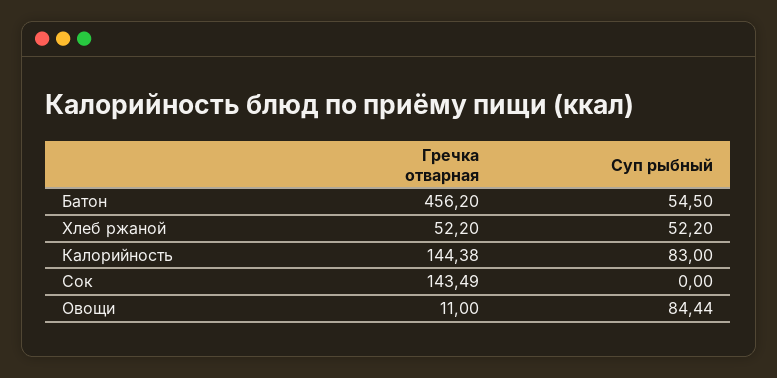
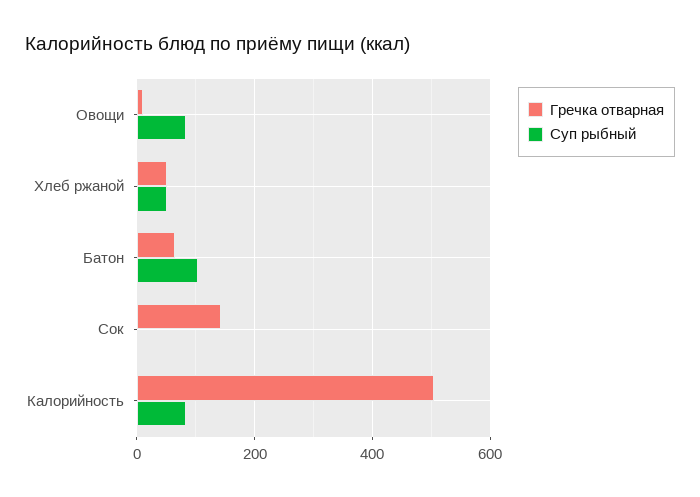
  {
    "Гречка отварная": {
-     "Батон": 456.2,
+     "Батон": 60,
      "Хлеб ржаной": 52.2,
-     "Калорийность": 144.38,
+     "Калорийность": 500,
      "Сок": 143.49,
      "Овощи": 11
    },
    "Суп рыбный": {
-     "Батон": 54.5,
+     "Батон": 100,
      "Хлеб ржаной": 52.2,
      "Калорийность": 83,
      "Сок": 0,
      "Овощи": 84.44
    }
  }

